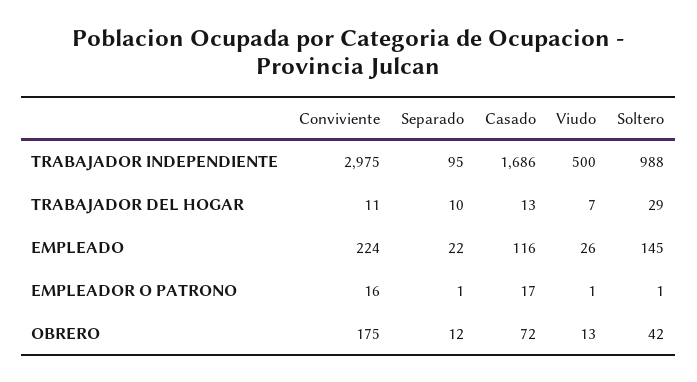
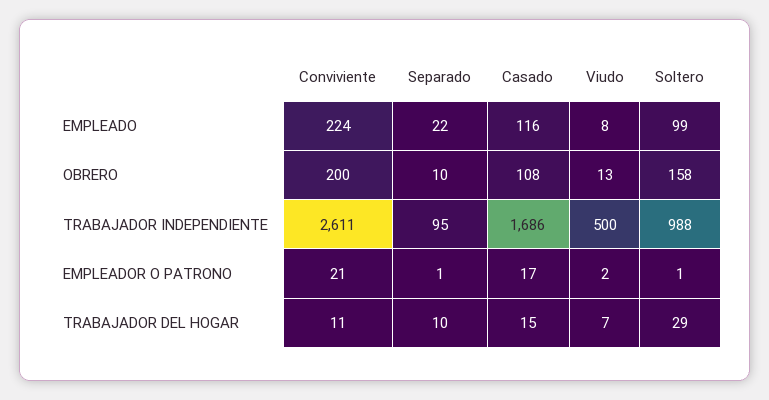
  {
    "Conviviente": {
-     "TRABAJADOR INDEPENDIENTE": 2975,
+     "TRABAJADOR INDEPENDIENTE": 2611,
      "TRABAJADOR DEL HOGAR": 11,
      "EMPLEADO": 224,
-     "EMPLEADOR O PATRONO": 16,
+     "EMPLEADOR O PATRONO": 21,
-     "OBRERO": 175
+     "OBRERO": 200
    },
    "Separado": {
      "TRABAJADOR INDEPENDIENTE": 95,
      "TRABAJADOR DEL HOGAR": 10,
      "EMPLEADO": 22,
      "EMPLEADOR O PATRONO": 1,
-     "OBRERO": 12
+     "OBRERO": 10
    },
    "Casado": {
      "TRABAJADOR INDEPENDIENTE": 1686,
-     "TRABAJADOR DEL HOGAR": 13,
+     "TRABAJADOR DEL HOGAR": 15,
      "EMPLEADO": 116,
      "EMPLEADOR O PATRONO": 17,
-     "OBRERO": 72
+     "OBRERO": 108
    },
    "Viudo": {
      "TRABAJADOR INDEPENDIENTE": 500,
      "TRABAJADOR DEL HOGAR": 7,
-     "EMPLEADO": 26,
+     "EMPLEADO": 8,
-     "EMPLEADOR O PATRONO": 1,
+     "EMPLEADOR O PATRONO": 2,
      "OBRERO": 13
    },
    "Soltero": {
      "TRABAJADOR INDEPENDIENTE": 988,
      "TRABAJADOR DEL HOGAR": 29,
-     "EMPLEADO": 145,
+     "EMPLEADO": 99,
      "EMPLEADOR O PATRONO": 1,
-     "OBRERO": 42
+     "OBRERO": 158
    }
  }

